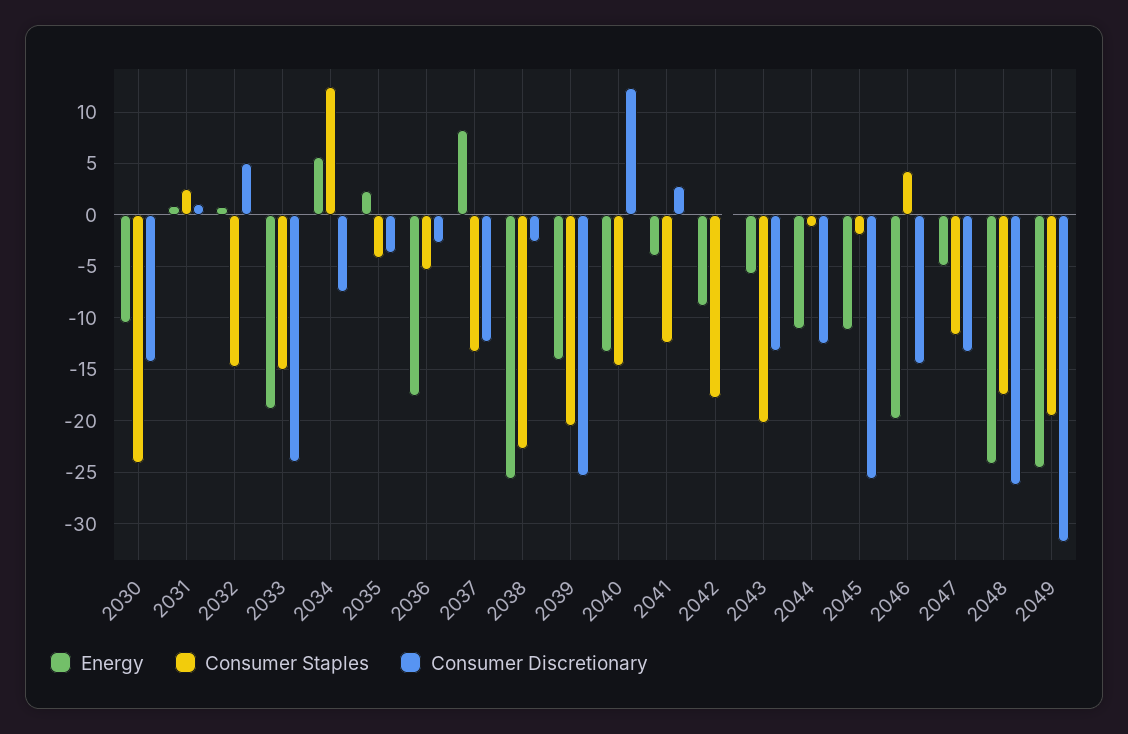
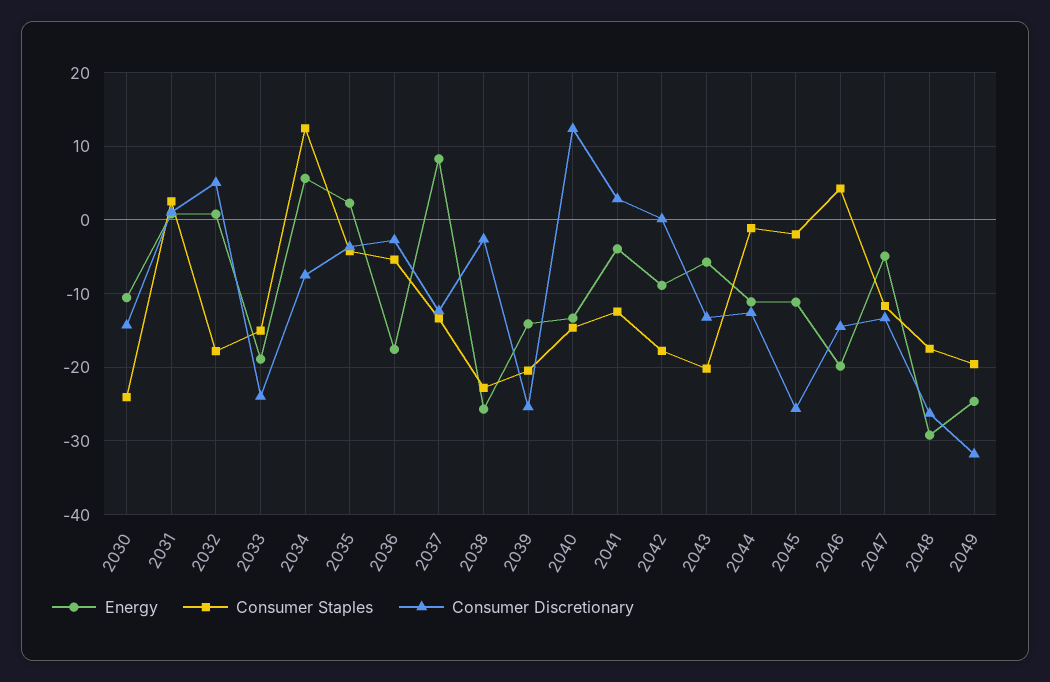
  {
    "Energy": {
      "2030": -11,
      "2031": 1,
      "2032": 1,
      "2033": -19,
      "2034": 6,
      "2035": 2,
      "2036": -18,
      "2037": 8,
      "2038": -26,
      "2039": -14,
      "2040": -13,
      "2041": -4,
      "2042": -9,
      "2043": -6,
      "2044": -11,
      "2045": -11,
      "2046": -20,
      "2047": -5,
-     "2048": -24,
+     "2048": -29,
      "2049": -25
    },
    "Consumer Staples": {
      "2030": -24,
      "2031": 3,
-     "2032": -15,
+     "2032": -18,
      "2033": -15,
      "2034": 12,
      "2035": -4,
      "2036": -5,
      "2037": -13,
      "2038": -23,
      "2039": -20,
      "2040": -15,
      "2041": -12,
      "2042": -18,
      "2043": -20,
      "2044": -1,
      "2045": -2,
      "2046": 4,
      "2047": -12,
      "2048": -17,
      "2049": -20
    },
    "Consumer Discretionary": {
      "2030": -14,
      "2031": 1,
      "2032": 5,
      "2033": -24,
      "2034": -7,
      "2035": -4,
      "2036": -3,
      "2037": -12,
      "2038": -3,
      "2039": -25,
      "2040": 12,
      "2041": 3,
      "2042": 0,
      "2043": -13,
      "2044": -13,
      "2045": -26,
      "2046": -15,
      "2047": -13,
      "2048": -26,
      "2049": -32
    }
  }

